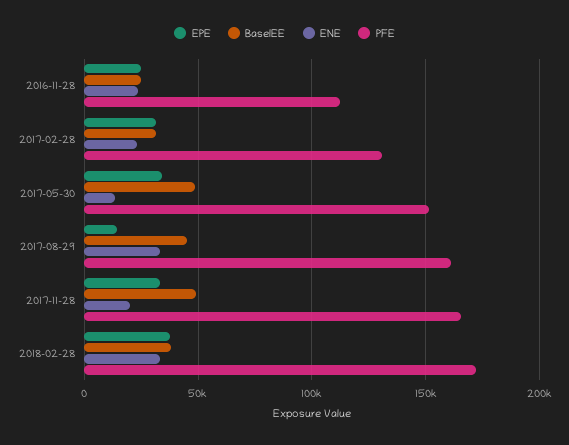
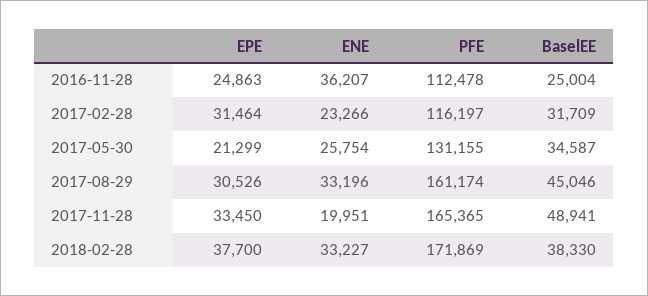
  {
    "EPE": {
      "2016-11-28": 24863,
      "2017-02-28": 31464,
-     "2017-05-30": 35000,
+     "2017-05-30": 21299,
-     "2017-08-29": 15000,
+     "2017-08-29": 30526,
      "2017-11-28": 33450,
      "2018-02-28": 37700
    },
    "BaselEE": {
      "2016-11-28": 25004,
      "2017-02-28": 31709,
-     "2017-05-30": 50000,
+     "2017-05-30": 34587,
      "2017-08-29": 45046,
      "2017-11-28": 48941,
      "2018-02-28": 38330
    },
    "ENE": {
-     "2016-11-28": 25000,
+     "2016-11-28": 36207,
      "2017-02-28": 23266,
-     "2017-05-30": 15000,
+     "2017-05-30": 25754,
      "2017-08-29": 33196,
      "2017-11-28": 19951,
      "2018-02-28": 33227
    },
    "PFE": {
      "2016-11-28": 112478,
-     "2017-02-28": 130000,
+     "2017-02-28": 116197,
-     "2017-05-30": 150000,
+     "2017-05-30": 131155,
      "2017-08-29": 161174,
      "2017-11-28": 165365,
      "2018-02-28": 171869
    }
  }

